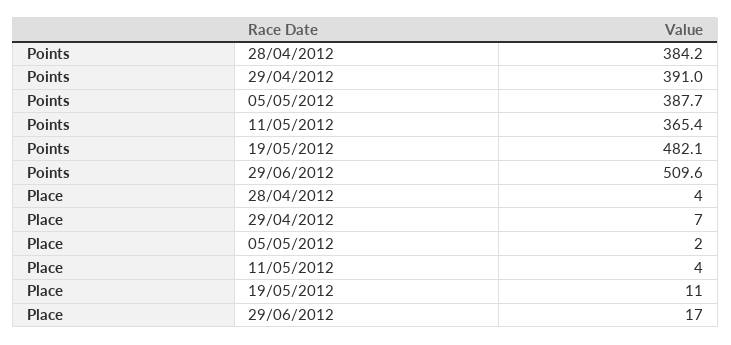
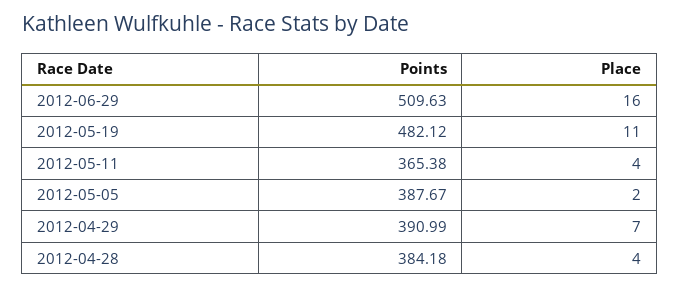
  {
    "Points": {
      "28/04/2012": 384.18,
      "29/04/2012": 390.99,
      "05/05/2012": 387.67,
      "11/05/2012": 365.38,
      "19/05/2012": 482.12,
      "29/06/2012": 509.63
    },
    "Place": {
      "28/04/2012": 4,
      "29/04/2012": 7,
      "05/05/2012": 2,
      "11/05/2012": 4,
      "19/05/2012": 11,
-     "29/06/2012": 17
+     "29/06/2012": 16
    }
  }

